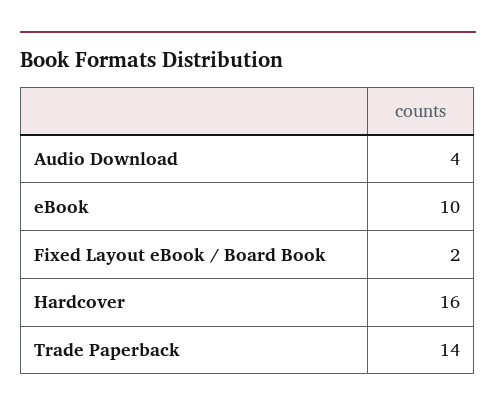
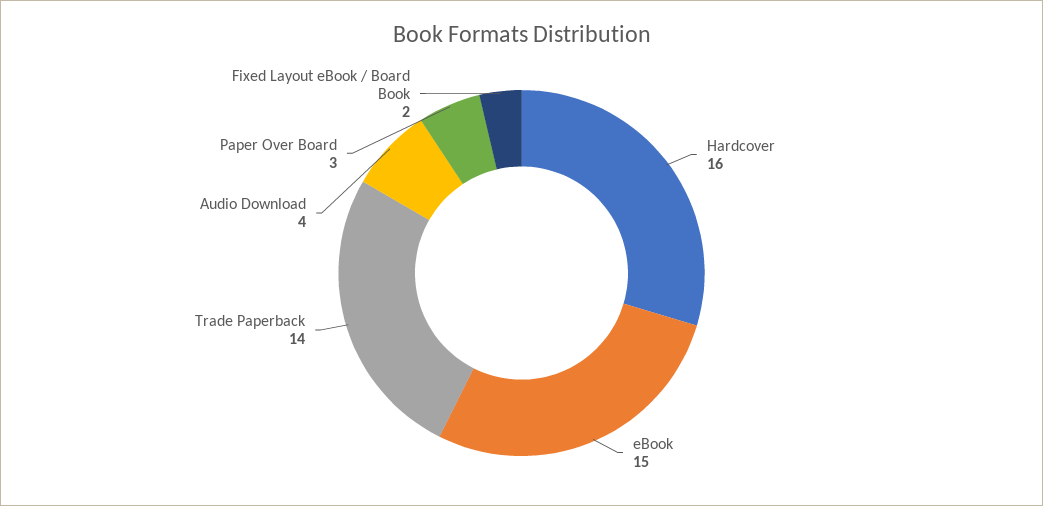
  {
    "Audio Download": 4,
-   "eBook": 10,
+   "eBook": 15,
    "Fixed Layout eBook / Board Book": 2,
    "Hardcover": 16,
-   "Trade Paperback": 14
+   "Trade Paperback": 14,
+   "Paper Over Board": 3
  }

